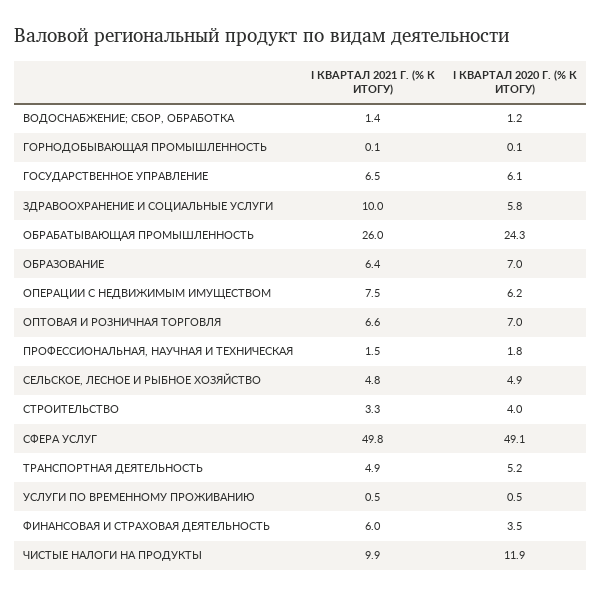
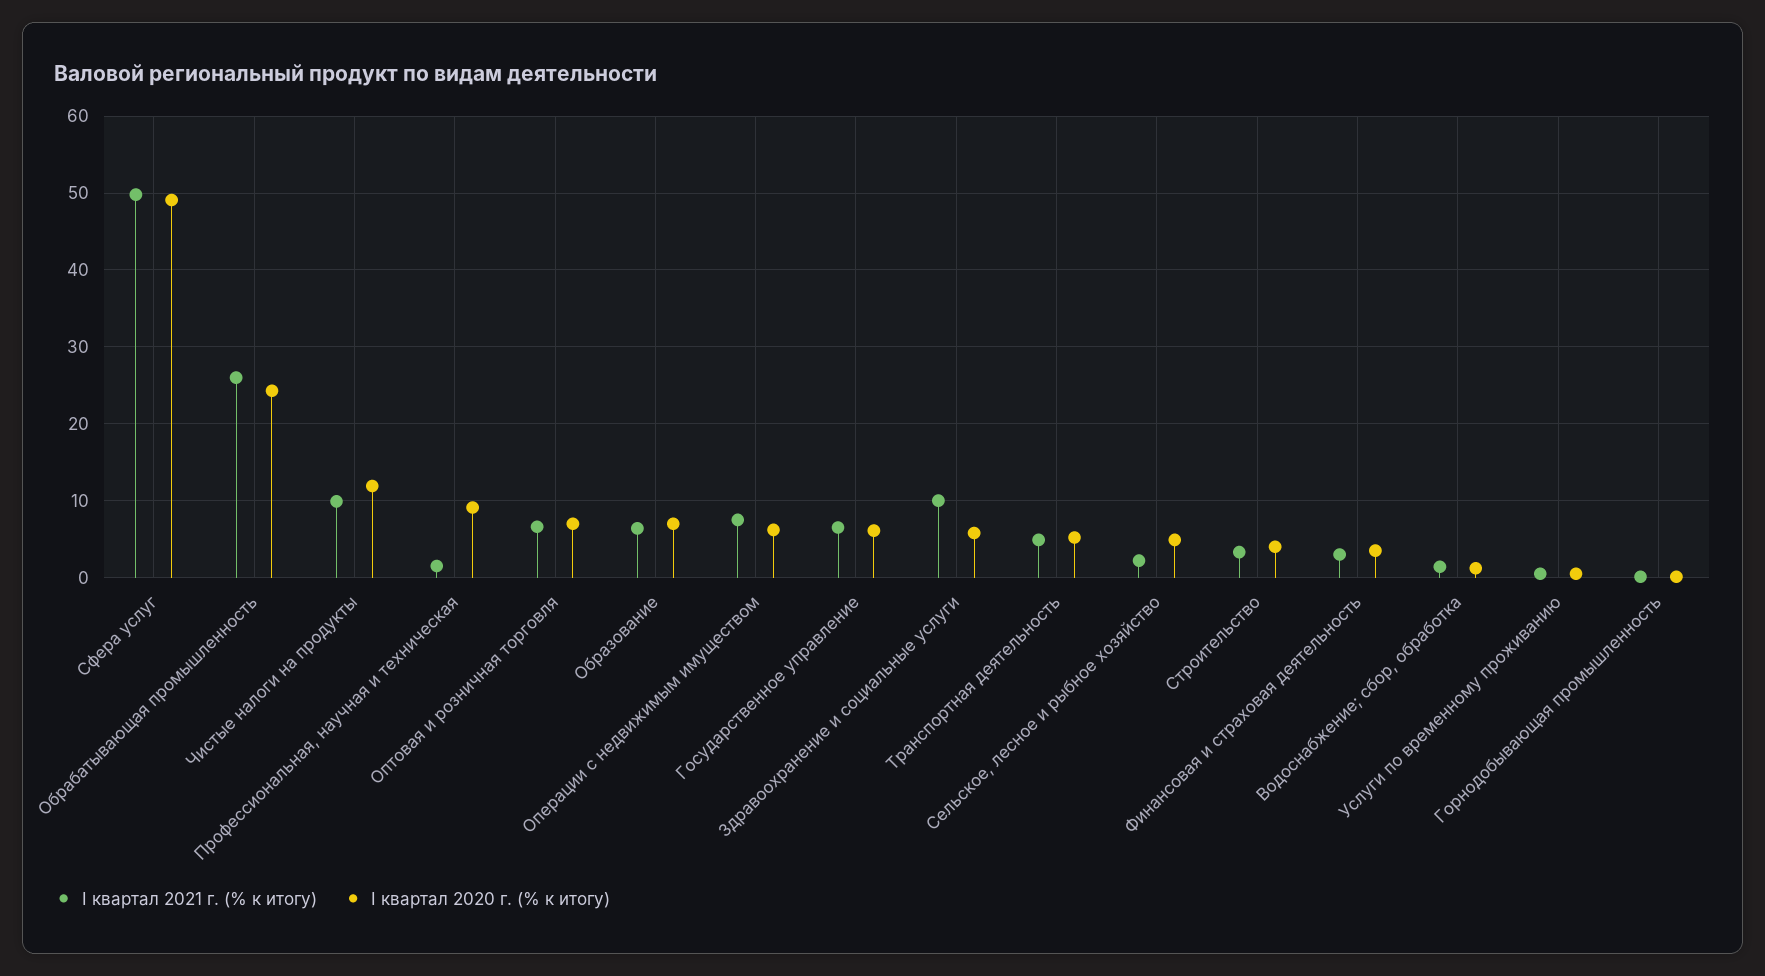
  {
    "I КВАРТАЛ 2021 Г. (% К ИТОГУ)": {
      "ВОДОСНАБЖЕНИЕ; СБОР, ОБРАБОТКА": 1.4,
      "ГОРНОДОБЫВАЮЩАЯ ПРОМЫШЛЕННОСТЬ": 0.1,
      "ГОСУДАРСТВЕННОЕ УПРАВЛЕНИЕ": 6.5,
      "ЗДРАВООХРАНЕНИЕ И СОЦИАЛЬНЫЕ УСЛУГИ": 10,
      "ОБРАБАТЫВАЮЩАЯ ПРОМЫШЛЕННОСТЬ": 26,
      "ОБРАЗОВАНИЕ": 6.4,
      "ОПЕРАЦИИ С НЕДВИЖИМЫМ ИМУЩЕСТВОМ": 7.5,
      "ОПТОВАЯ И РОЗНИЧНАЯ ТОРГОВЛЯ": 6.6,
      "ПРОФЕССИОНАЛЬНАЯ, НАУЧНАЯ И ТЕХНИЧЕСКАЯ": 1.5,
-     "СЕЛЬСКОЕ, ЛЕСНОЕ И РЫБНОЕ ХОЗЯЙСТВО": 4.8,
+     "СЕЛЬСКОЕ, ЛЕСНОЕ И РЫБНОЕ ХОЗЯЙСТВО": 2,
      "СТРОИТЕЛЬСТВО": 3.3,
      "СФЕРА УСЛУГ": 49.8,
      "ТРАНСПОРТНАЯ ДЕЯТЕЛЬНОСТЬ": 4.9,
      "УСЛУГИ ПО ВРЕМЕННОМУ ПРОЖИВАНИЮ": 0.5,
-     "ФИНАНСОВАЯ И СТРАХОВАЯ ДЕЯТЕЛЬНОСТЬ": 6,
+     "ФИНАНСОВАЯ И СТРАХОВАЯ ДЕЯТЕЛЬНОСТЬ": 3,
      "ЧИСТЫЕ НАЛОГИ НА ПРОДУКТЫ": 9.9
    },
    "I КВАРТАЛ 2020 Г. (% К ИТОГУ)": {
      "ВОДОСНАБЖЕНИЕ; СБОР, ОБРАБОТКА": 1.2,
      "ГОРНОДОБЫВАЮЩАЯ ПРОМЫШЛЕННОСТЬ": 0.1,
      "ГОСУДАРСТВЕННОЕ УПРАВЛЕНИЕ": 6.1,
      "ЗДРАВООХРАНЕНИЕ И СОЦИАЛЬНЫЕ УСЛУГИ": 5.8,
      "ОБРАБАТЫВАЮЩАЯ ПРОМЫШЛЕННОСТЬ": 24.3,
      "ОБРАЗОВАНИЕ": 7,
      "ОПЕРАЦИИ С НЕДВИЖИМЫМ ИМУЩЕСТВОМ": 6.2,
      "ОПТОВАЯ И РОЗНИЧНАЯ ТОРГОВЛЯ": 7,
-     "ПРОФЕССИОНАЛЬНАЯ, НАУЧНАЯ И ТЕХНИЧЕСКАЯ": 1.8,
+     "ПРОФЕССИОНАЛЬНАЯ, НАУЧНАЯ И ТЕХНИЧЕСКАЯ": 9,
      "СЕЛЬСКОЕ, ЛЕСНОЕ И РЫБНОЕ ХОЗЯЙСТВО": 4.9,
      "СТРОИТЕЛЬСТВО": 4,
      "СФЕРА УСЛУГ": 49.1,
      "ТРАНСПОРТНАЯ ДЕЯТЕЛЬНОСТЬ": 5.2,
      "УСЛУГИ ПО ВРЕМЕННОМУ ПРОЖИВАНИЮ": 0.5,
      "ФИНАНСОВАЯ И СТРАХОВАЯ ДЕЯТЕЛЬНОСТЬ": 3.5,
      "ЧИСТЫЕ НАЛОГИ НА ПРОДУКТЫ": 11.9
    }
  }

